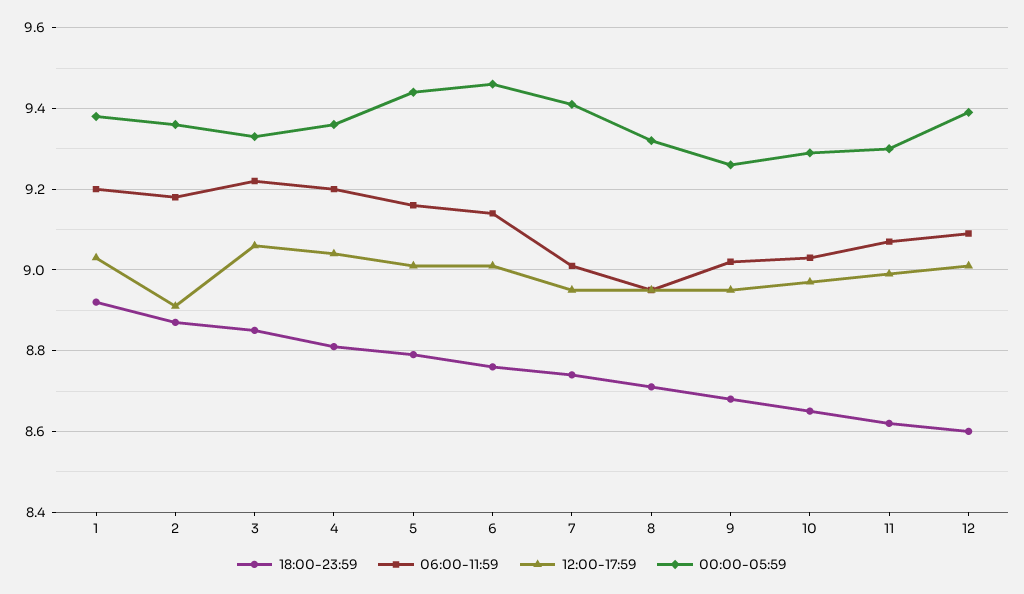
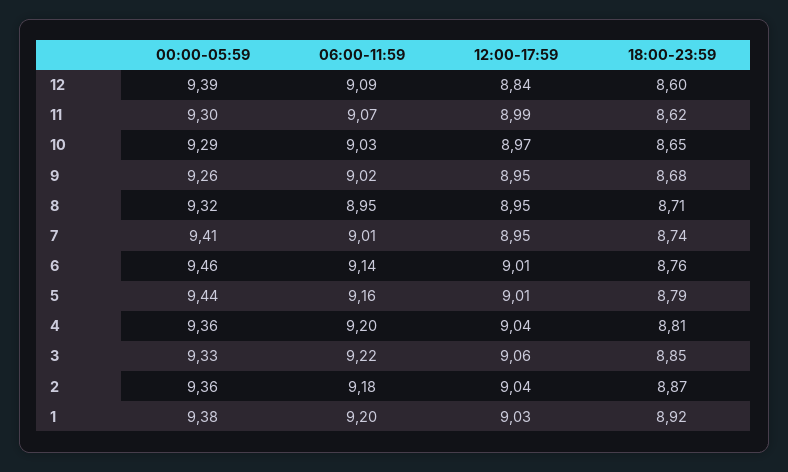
  {
    "18:00-23:59": {
      "1": 8.92,
      "2": 8.87,
      "3": 8.85,
      "4": 8.81,
      "5": 8.79,
      "6": 8.76,
      "7": 8.74,
      "8": 8.71,
      "9": 8.68,
      "10": 8.65,
      "11": 8.62,
      "12": 8.6
    },
    "06:00-11:59": {
      "1": 9.2,
      "2": 9.18,
      "3": 9.22,
      "4": 9.2,
      "5": 9.16,
      "6": 9.14,
      "7": 9.01,
      "8": 8.95,
      "9": 9.02,
      "10": 9.03,
      "11": 9.07,
      "12": 9.09
    },
    "12:00-17:59": {
      "1": 9.03,
-     "2": 8.9,
+     "2": 9.04,
      "3": 9.06,
      "4": 9.04,
      "5": 9.01,
      "6": 9.01,
      "7": 8.95,
      "8": 8.95,
      "9": 8.95,
      "10": 8.97,
      "11": 8.99,
-     "12": 9
+     "12": 8.84
    },
    "00:00-05:59": {
      "1": 9.38,
      "2": 9.36,
      "3": 9.33,
      "4": 9.36,
      "5": 9.44,
      "6": 9.46,
      "7": 9.41,
      "8": 9.32,
      "9": 9.26,
      "10": 9.29,
      "11": 9.3,
      "12": 9.39
    }
  }

